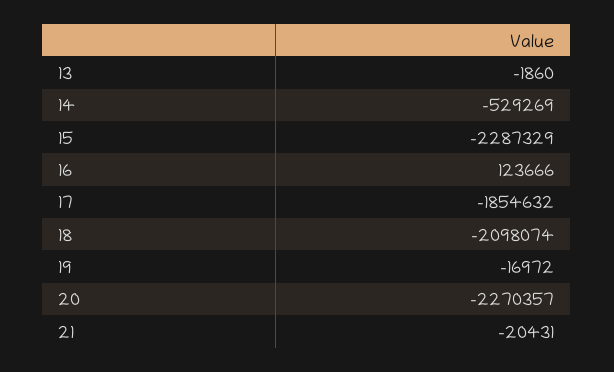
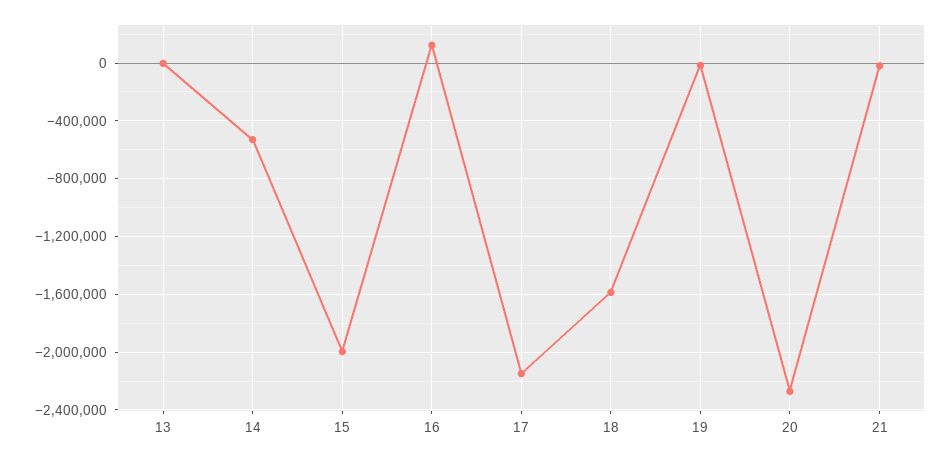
  {
    "13": -1860,
    "14": -529269,
-   "15": -2287329,
+   "15": -2000000,
    "16": 123666,
-   "17": -1854632,
+   "17": -2150000,
-   "18": -2098074,
+   "18": -1600000,
    "19": -16972,
    "20": -2270357,
    "21": -20431
  }

